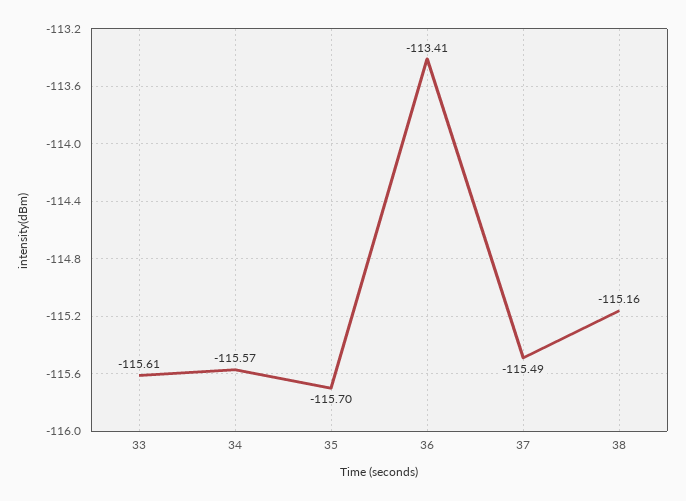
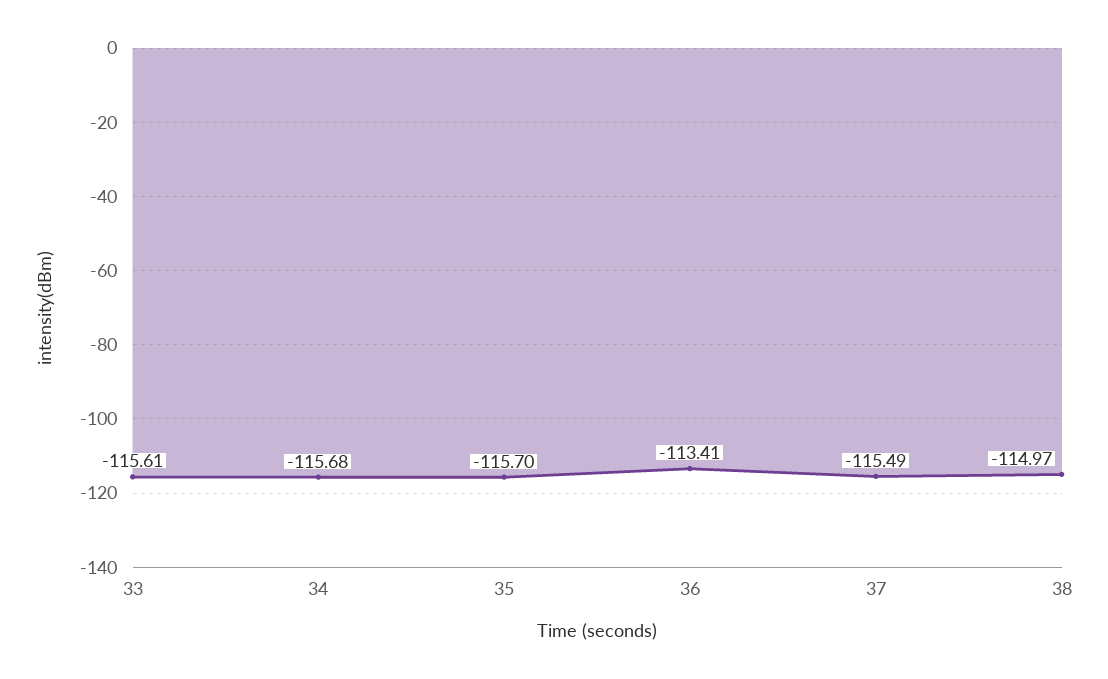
  {
    "33": -115.61,
-   "34": -115.57,
+   "34": -115.68,
    "35": -115.7,
    "36": -113.41,
    "37": -115.49,
-   "38": -115.16
+   "38": -114.97
  }

